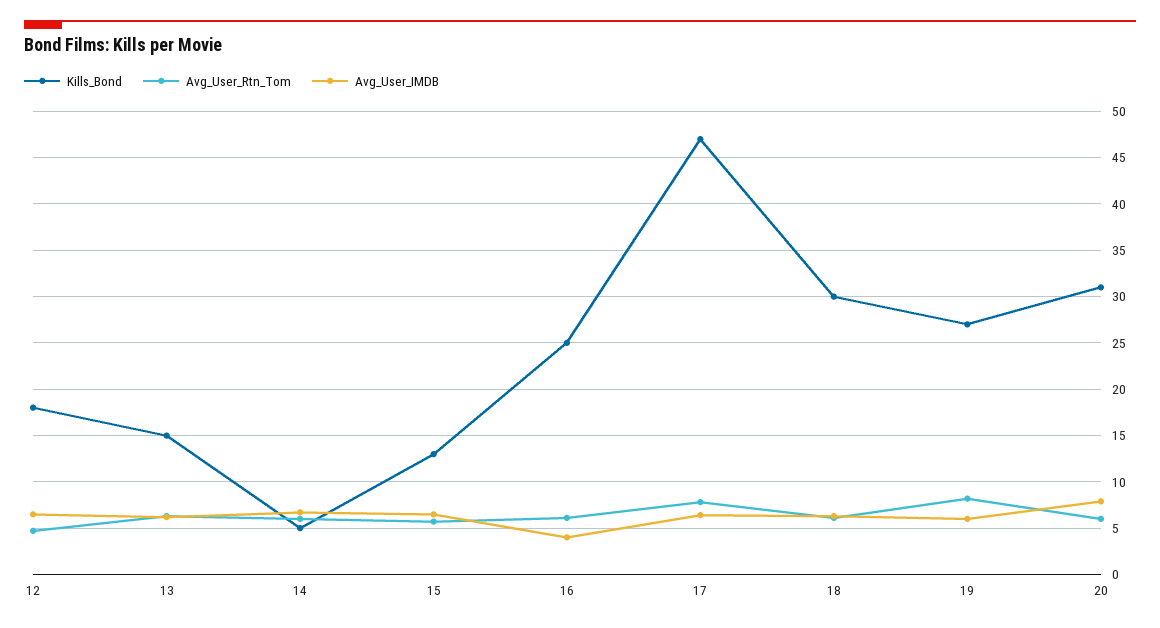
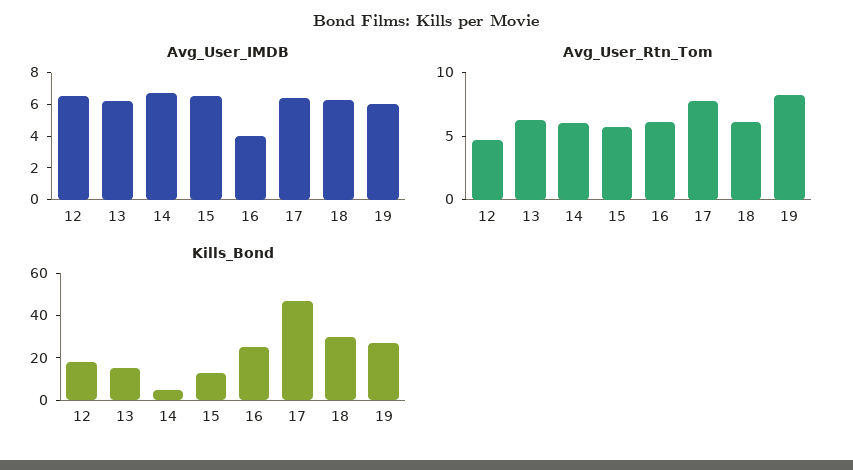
  {
    "Kills_Bond": {
      "12": 18,
      "13": 15,
      "14": 5,
      "15": 13,
      "16": 25,
      "17": 47,
      "18": 30,
-     "19": 27,
+     "19": 27
-     "20": 31
    },
    "Avg_User_Rtn_Tom": {
      "12": 5,
      "13": 6,
      "14": 6,
      "15": 6,
      "16": 6,
      "17": 8,
      "18": 6,
-     "19": 8,
+     "19": 8
-     "20": 6
    },
    "Avg_User_IMDB": {
      "12": 7,
      "13": 6,
      "14": 7,
      "15": 7,
      "16": 4,
      "17": 6,
      "18": 6,
-     "19": 6,
+     "19": 6
-     "20": 8
    }
  }

